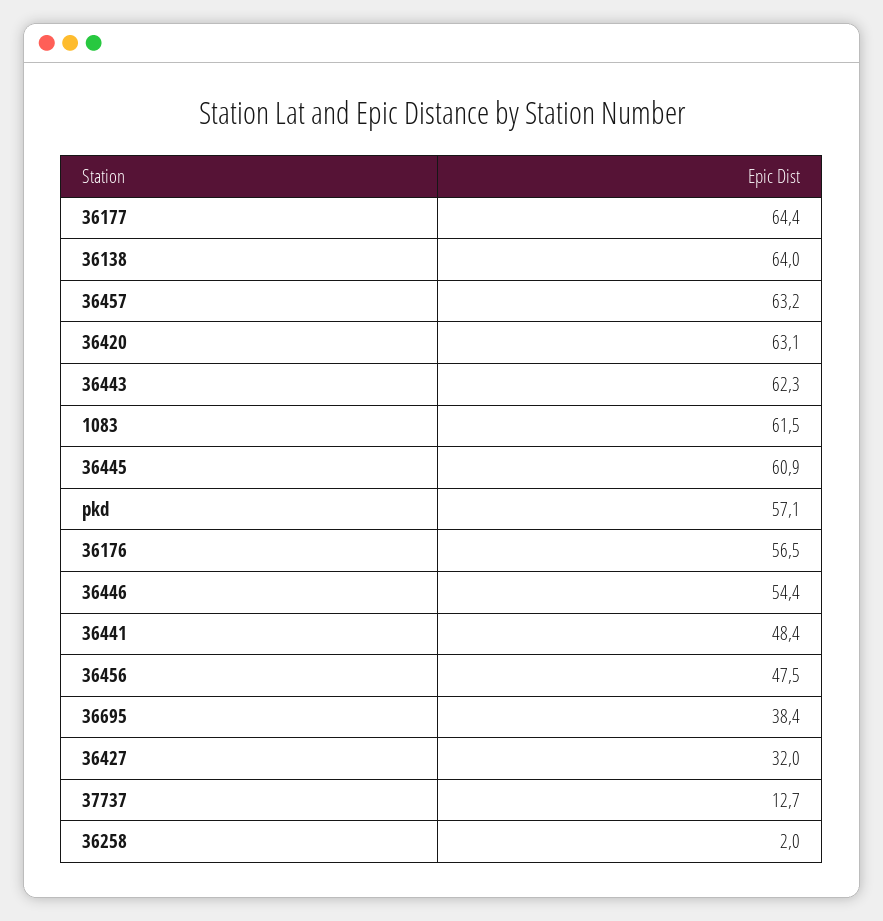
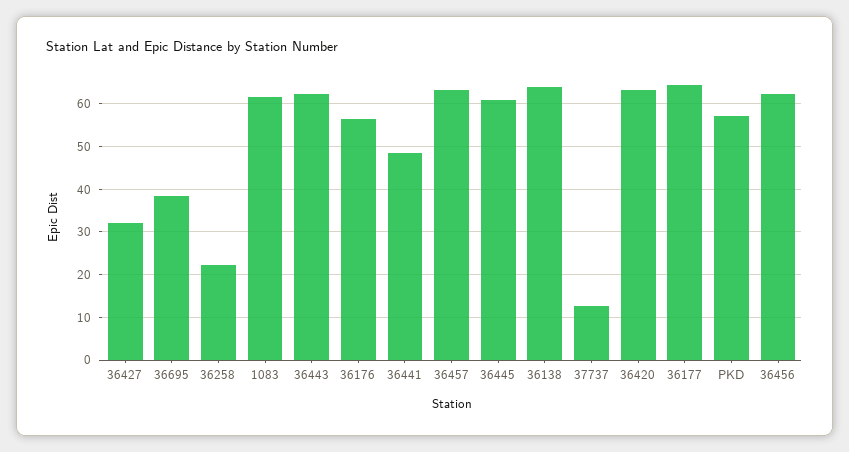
  {
    "36177": 64.4,
    "36138": 64,
    "36457": 63.2,
    "36420": 63.1,
    "36443": 62.3,
    "1083": 61.5,
    "36445": 60.9,
    "pkd": 57.1,
    "36176": 56.5,
-   "36446": 54.4,
    "36441": 48.4,
-   "36456": 47.5,
+   "36456": 62,
    "36695": 38.4,
    "36427": 32,
    "37737": 12.7,
-   "36258": 2
+   "36258": 22
  }

